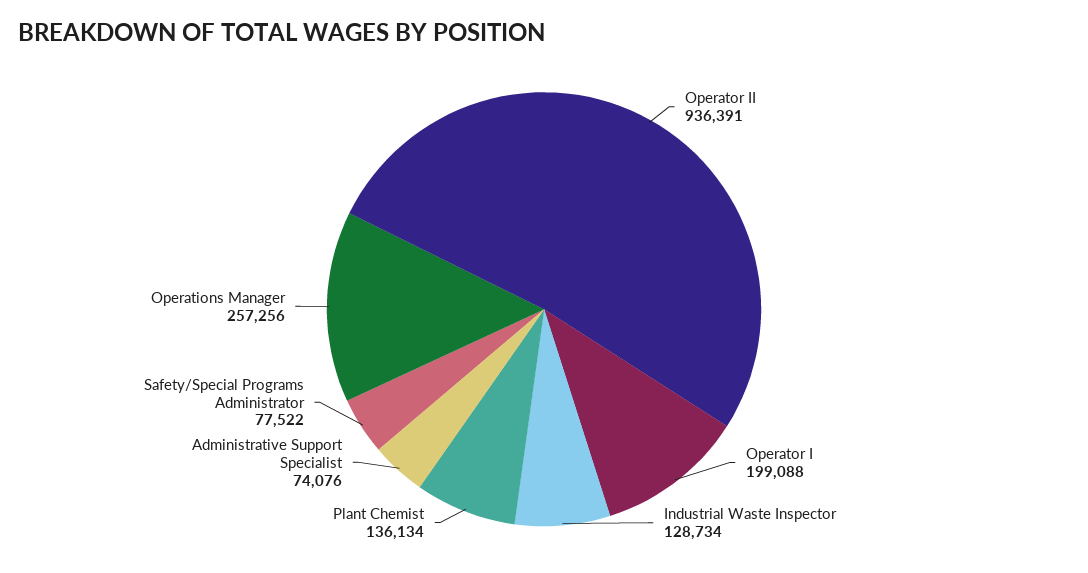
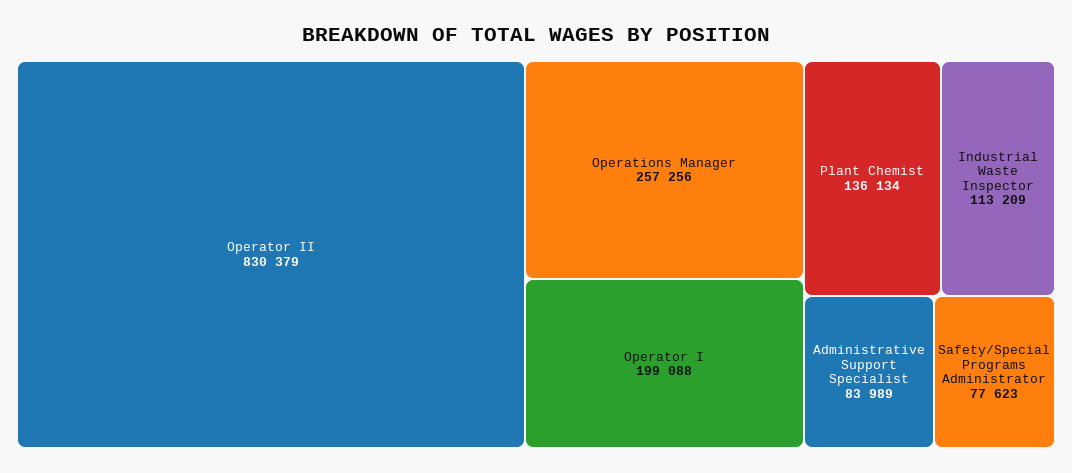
  {
-   "Operator II": 936391,
+   "Operator II": 830379,
    "Operator I": 199088,
-   "Industrial Waste Inspector": 128734,
+   "Industrial Waste Inspector": 113209,
    "Plant Chemist": 136134,
-   "Administrative Support Specialist": 74076,
+   "Administrative Support Specialist": 83989,
-   "Safety/Special Programs Administrator": 77522,
+   "Safety/Special Programs Administrator": 77623,
    "Operations Manager": 257256
  }

